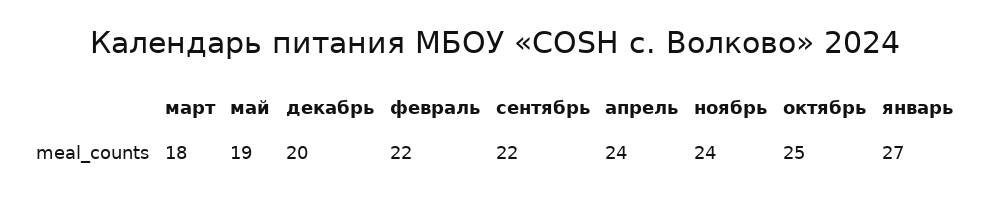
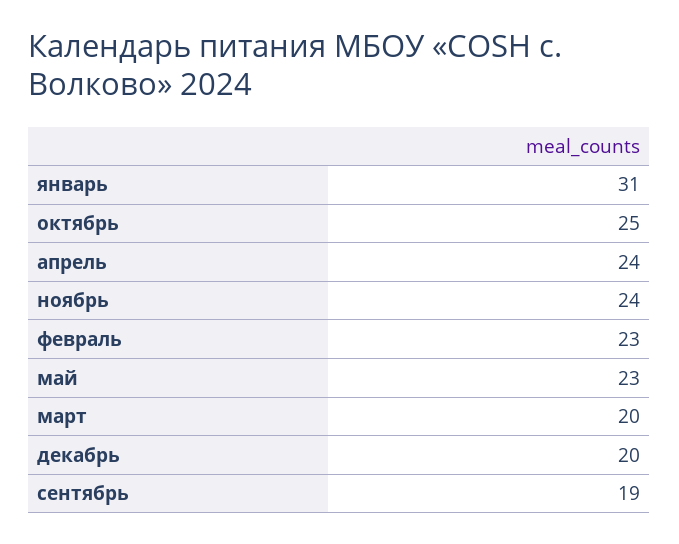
  {
-   "март": 18,
+   "март": 20,
-   "май": 19,
+   "май": 23,
    "декабрь": 20,
-   "февраль": 22,
+   "февраль": 23,
-   "сентябрь": 22,
+   "сентябрь": 19,
    "апрель": 24,
    "ноябрь": 24,
    "октябрь": 25,
-   "январь": 27
+   "январь": 31
  }

